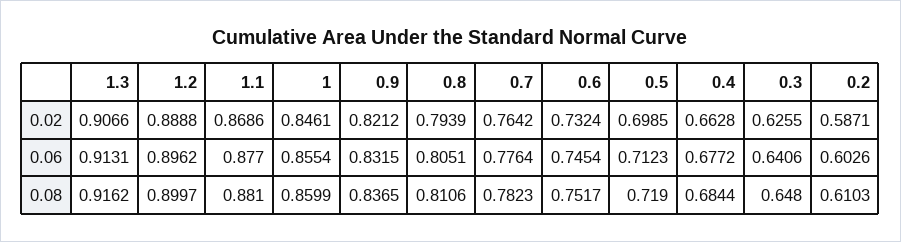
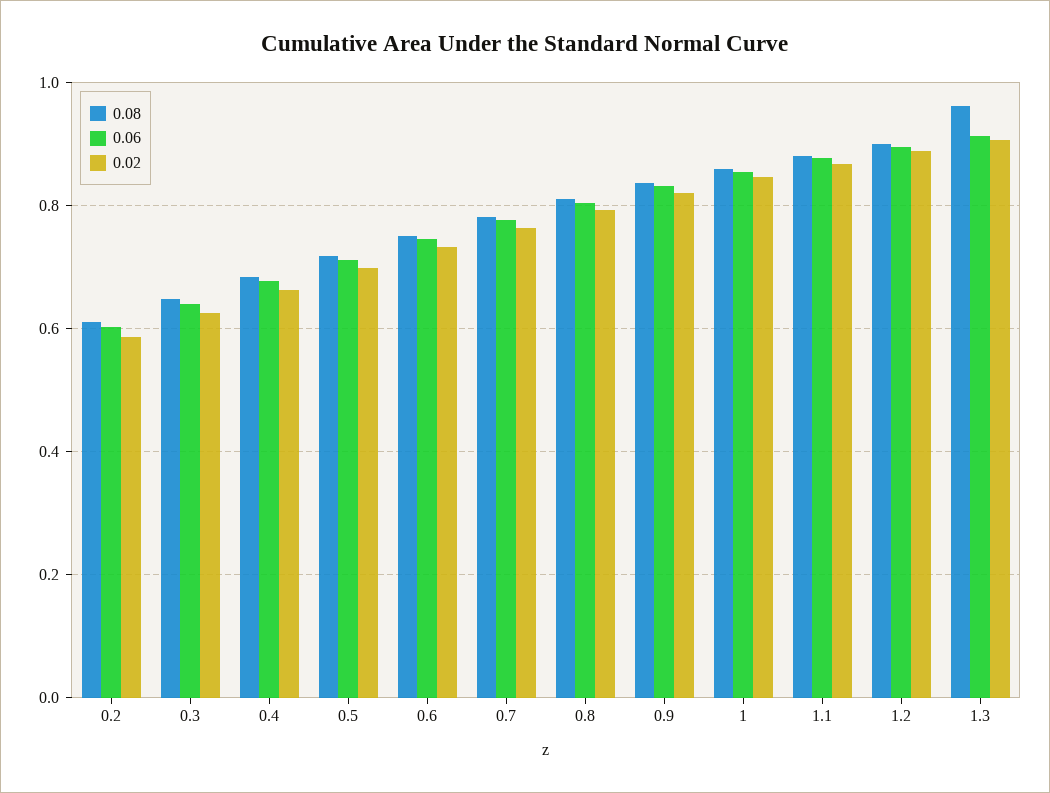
  {
    "0.02": {
      "1.3": 0.9066,
      "1.2": 0.8888,
      "1.1": 0.8686,
      "1": 0.8461,
      "0.9": 0.8212,
      "0.8": 0.7939,
      "0.7": 0.7642,
      "0.6": 0.7324,
      "0.5": 0.6985,
      "0.4": 0.6628,
      "0.3": 0.6255,
      "0.2": 0.5871
    },
    "0.06": {
      "1.3": 0.9131,
      "1.2": 0.8962,
      "1.1": 0.877,
      "1": 0.8554,
      "0.9": 0.8315,
      "0.8": 0.8051,
      "0.7": 0.7764,
      "0.6": 0.7454,
      "0.5": 0.7123,
      "0.4": 0.6772,
      "0.3": 0.6406,
      "0.2": 0.6026
    },
    "0.08": {
-     "1.3": 0.9162,
+     "1.3": 0.96,
      "1.2": 0.8997,
      "1.1": 0.881,
      "1": 0.8599,
      "0.9": 0.8365,
      "0.8": 0.8106,
      "0.7": 0.7823,
      "0.6": 0.7517,
      "0.5": 0.719,
      "0.4": 0.6844,
      "0.3": 0.648,
      "0.2": 0.6103
    }
  }

